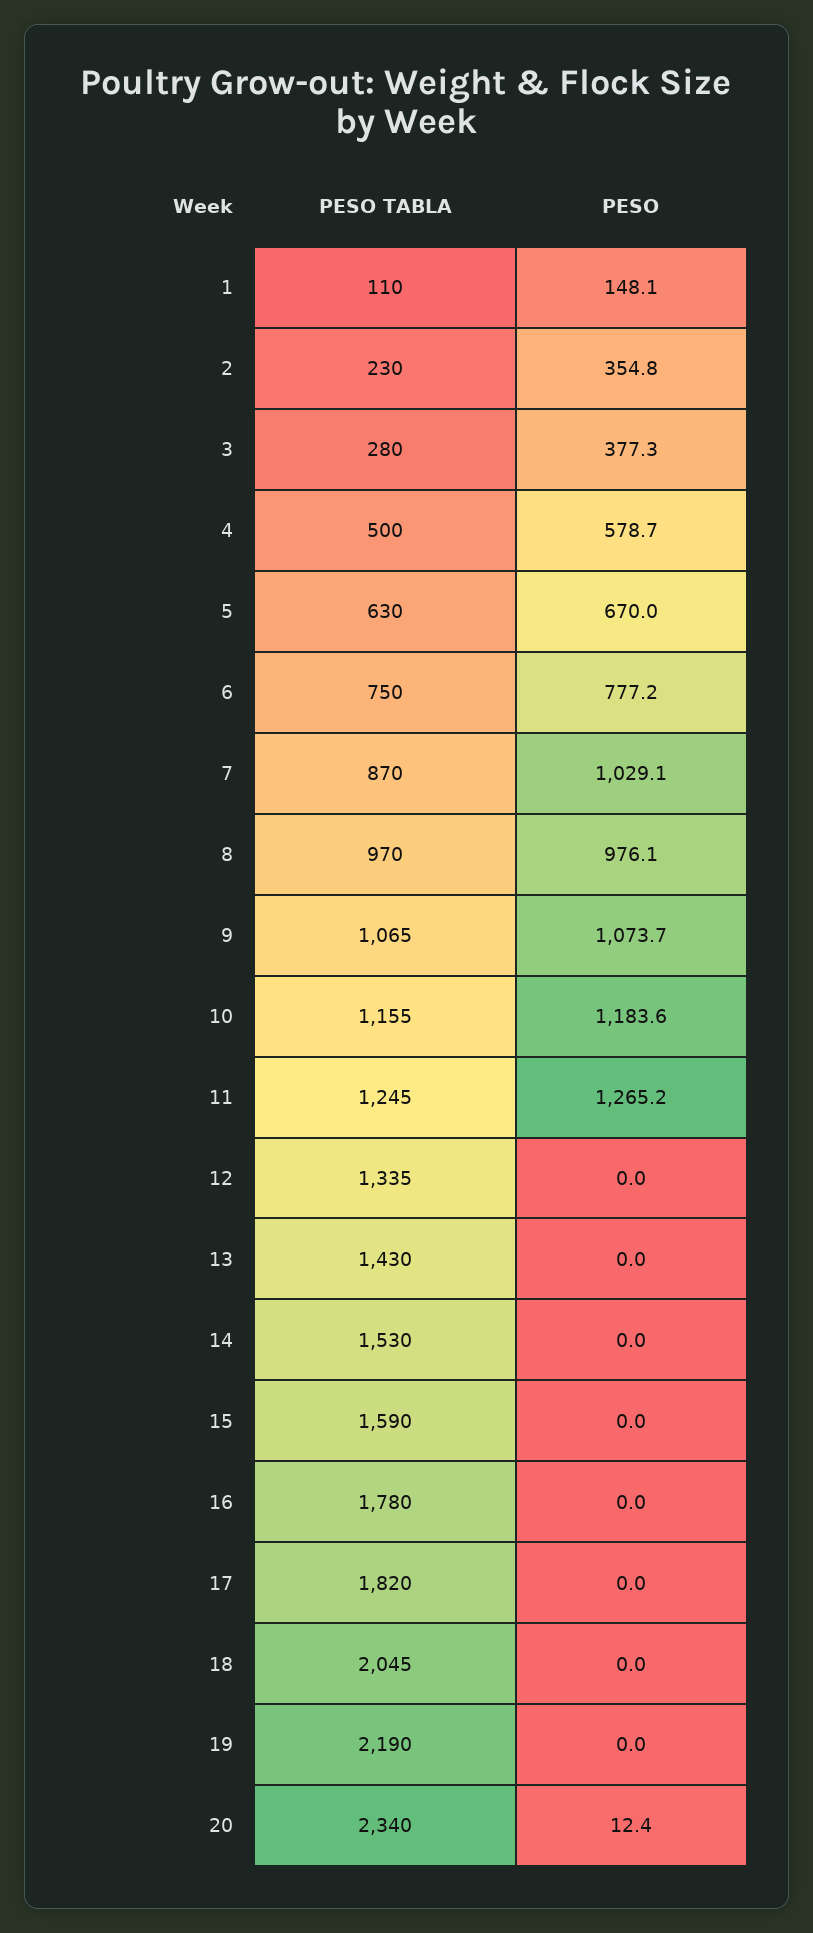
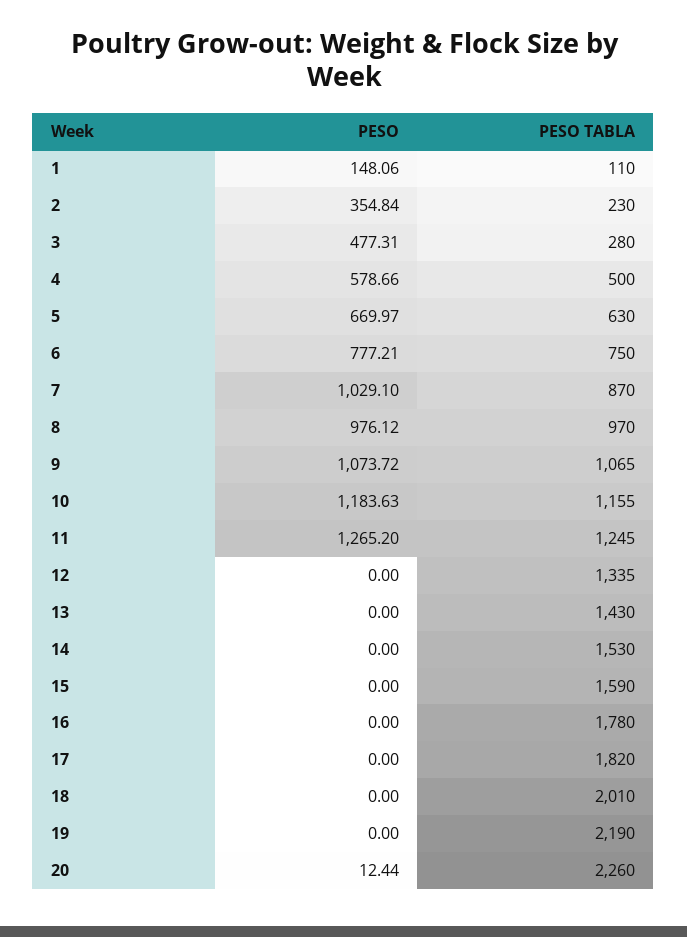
  {
    "PESO TABLA": {
      "1": 110,
      "2": 230,
      "3": 280,
      "4": 500,
      "5": 630,
      "6": 750,
      "7": 870,
      "8": 970,
      "9": 1065,
      "10": 1155,
      "11": 1245,
      "12": 1335,
      "13": 1430,
      "14": 1530,
      "15": 1590,
      "16": 1780,
      "17": 1820,
-     "18": 2045,
+     "18": 2010,
      "19": 2190,
-     "20": 2340
+     "20": 2260
    },
    "PESO": {
      "1": 148.06,
      "2": 354.84,
-     "3": 377.3,
+     "3": 477.31,
      "4": 578.66,
      "5": 669.97,
      "6": 777.21,
      "7": 1029.1,
      "8": 976.12,
      "9": 1073.72,
      "10": 1183.63,
      "11": 1265.2,
      "12": 0,
      "13": 0,
      "14": 0,
      "15": 0,
      "16": 0,
      "17": 0,
      "18": 0,
      "19": 0,
      "20": 12.44
    }
  }

